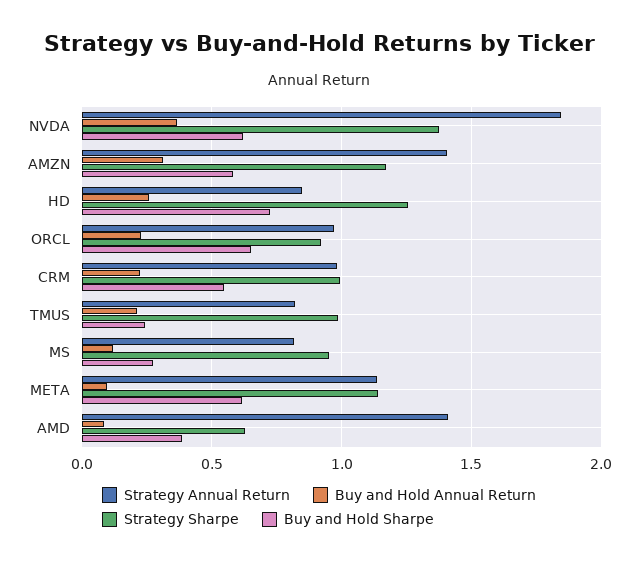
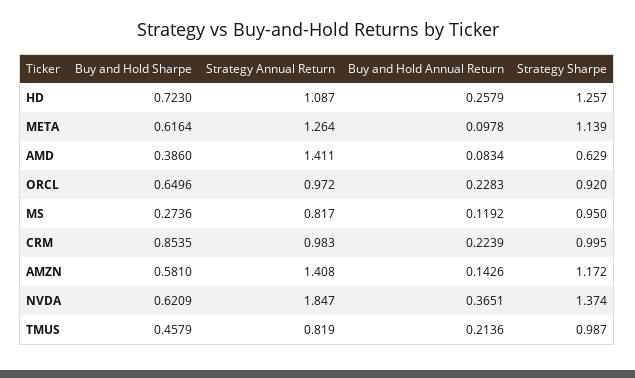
  {
    "Strategy Annual Return": {
      "NVDA": 1.847,
      "AMZN": 1.408,
-     "HD": 0.85,
+     "HD": 1.087,
      "ORCL": 0.972,
      "CRM": 0.983,
      "TMUS": 0.819,
      "MS": 0.817,
-     "META": 1.15,
+     "META": 1.264,
      "AMD": 1.411
    },
    "Buy and Hold Annual Return": {
      "NVDA": 0.3651,
-     "AMZN": 0.3,
+     "AMZN": 0.1426,
      "HD": 0.2579,
      "ORCL": 0.2283,
      "CRM": 0.2239,
      "TMUS": 0.2136,
      "MS": 0.1192,
      "META": 0.0978,
      "AMD": 0.0834
    },
    "Strategy Sharpe": {
      "NVDA": 1.374,
      "AMZN": 1.172,
      "HD": 1.257,
      "ORCL": 0.92,
      "CRM": 0.995,
      "TMUS": 0.987,
      "MS": 0.95,
      "META": 1.139,
      "AMD": 0.629
    },
    "Buy and Hold Sharpe": {
      "NVDA": 0.6209,
      "AMZN": 0.581,
      "HD": 0.723,
      "ORCL": 0.6496,
-     "CRM": 0.55,
+     "CRM": 0.8535,
-     "TMUS": 0.25,
+     "TMUS": 0.4579,
      "MS": 0.2736,
      "META": 0.6164,
      "AMD": 0.386
    }
  }

